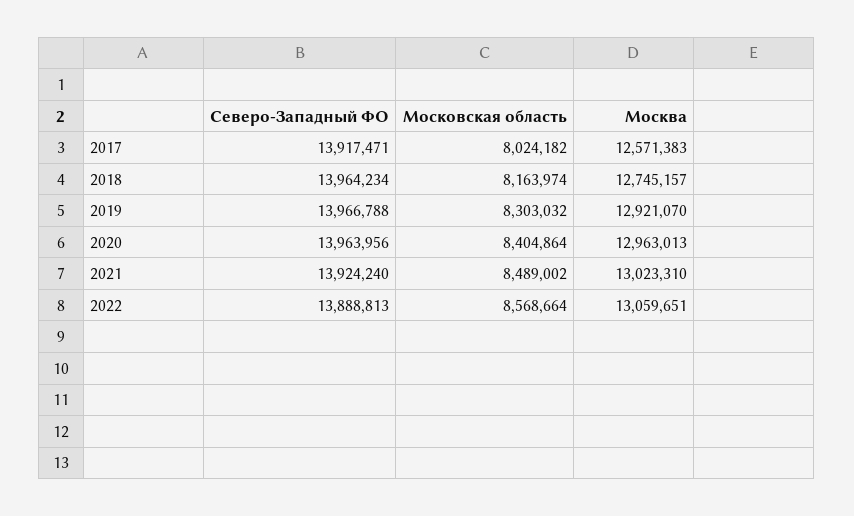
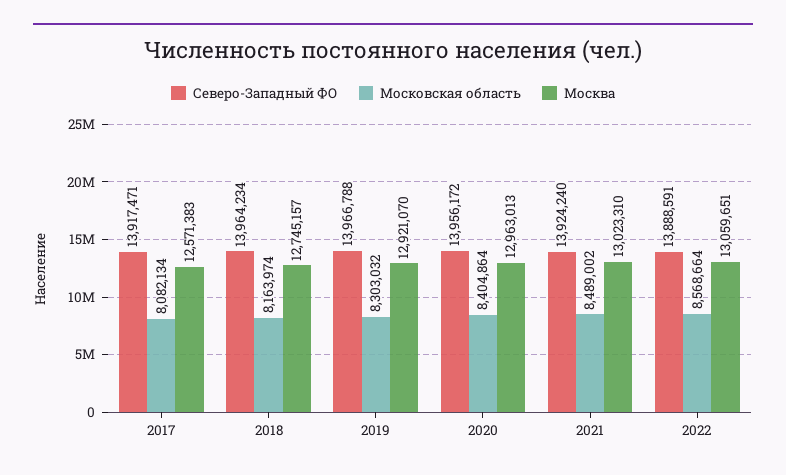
  {
    "Северо-Западный ФО": {
      "2017": 13917471,
      "2018": 13964234,
      "2019": 13966788,
-     "2020": 13963956,
+     "2020": 13956172,
      "2021": 13924240,
-     "2022": 13888813
+     "2022": 13888591
    },
    "Московская область": {
-     "2017": 8024182,
+     "2017": 8082134,
      "2018": 8163974,
      "2019": 8303032,
      "2020": 8404864,
      "2021": 8489002,
      "2022": 8568664
    },
    "Москва": {
      "2017": 12571383,
      "2018": 12745157,
      "2019": 12921070,
      "2020": 12963013,
      "2021": 13023310,
      "2022": 13059651
    }
  }

